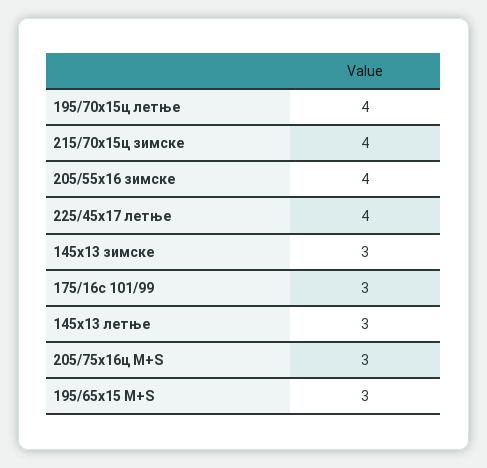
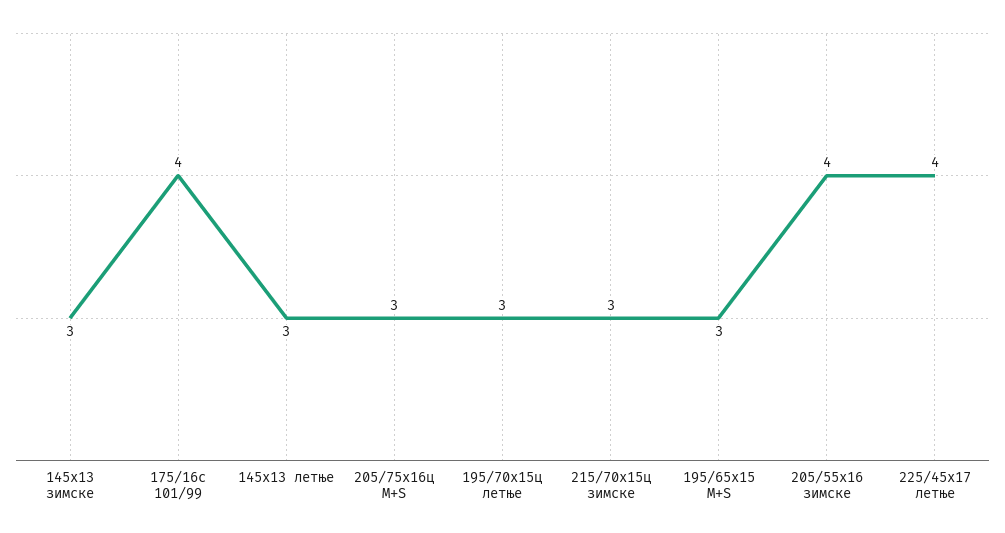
  {
-   "195/70x15ц летње": 4,
+   "195/70x15ц летње": 3,
-   "215/70x15ц зимске": 4,
+   "215/70x15ц зимске": 3,
    "205/55x16 зимске": 4,
    "225/45x17 летње": 4,
    "145x13 зимске": 3,
-   "175/16c 101/99": 3,
+   "175/16c 101/99": 4,
    "145x13 летње": 3,
    "205/75x16ц M+S": 3,
    "195/65x15 M+S": 3
  }

